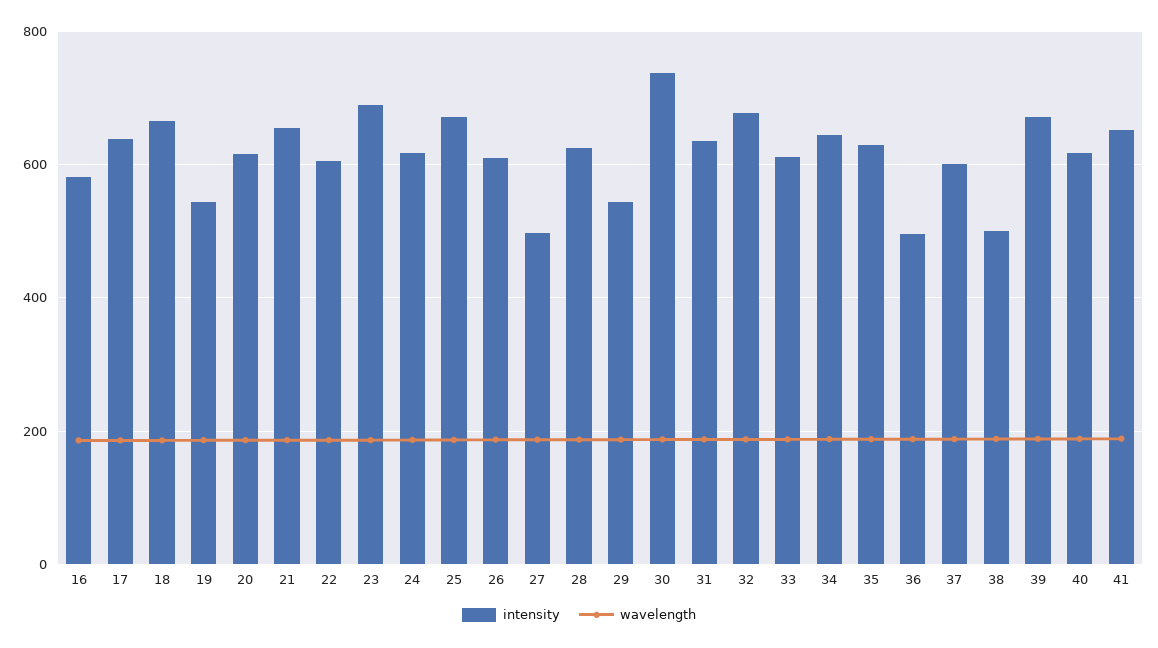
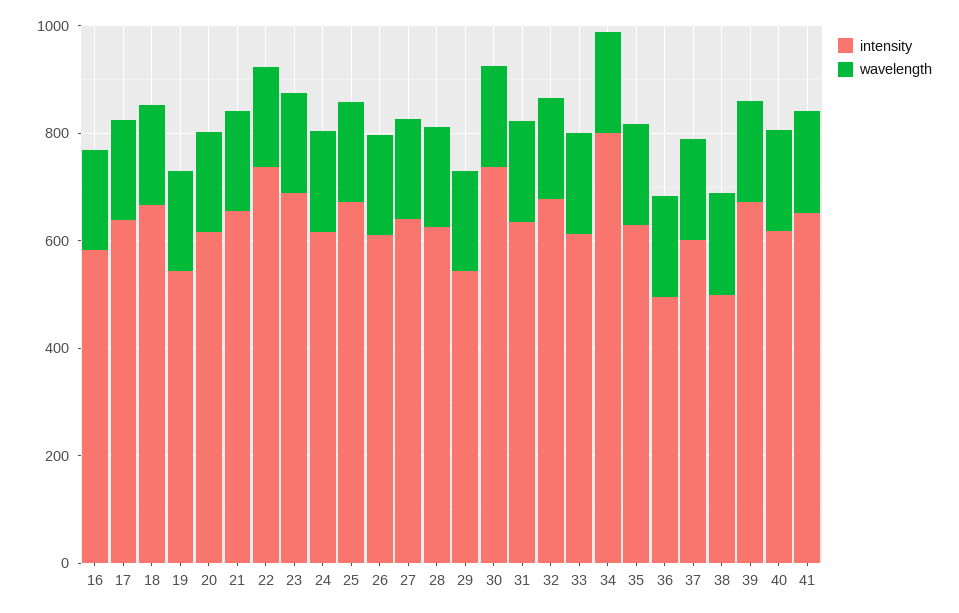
  {
    "intensity": {
      "16": 580,
      "17": 640,
      "18": 660,
      "19": 540,
      "20": 620,
      "21": 660,
-     "22": 600,
+     "22": 750,
      "23": 680,
      "24": 620,
      "25": 680,
      "26": 620,
-     "27": 500,
+     "27": 650,
      "28": 620,
      "29": 540,
      "30": 740,
      "31": 640,
      "32": 680,
      "33": 620,
-     "34": 640,
+     "34": 800,
      "35": 640,
      "36": 500,
      "37": 600,
      "38": 500,
      "39": 680,
      "40": 620,
      "41": 660
    },
    "wavelength": {
      "16": 180,
      "17": 180,
      "18": 180,
      "19": 180,
      "20": 180,
      "21": 180,
      "22": 180,
      "23": 180,
      "24": 180,
      "25": 180,
      "26": 180,
      "27": 180,
      "28": 180,
      "29": 180,
      "30": 180,
      "31": 180,
      "32": 180,
      "33": 180,
      "34": 180,
      "35": 180,
      "36": 180,
      "37": 180,
      "38": 180,
      "39": 180,
      "40": 180,
      "41": 180
    }
  }

